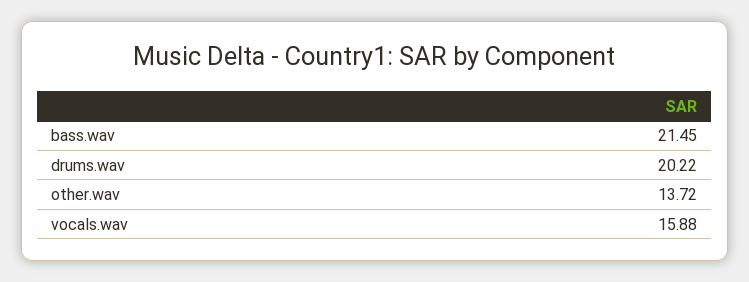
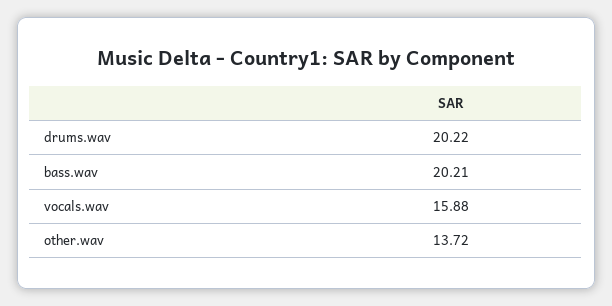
  {
-   "bass.wav": 21.45,
+   "bass.wav": 20.21,
    "drums.wav": 20.22,
    "other.wav": 13.72,
    "vocals.wav": 15.88
  }

